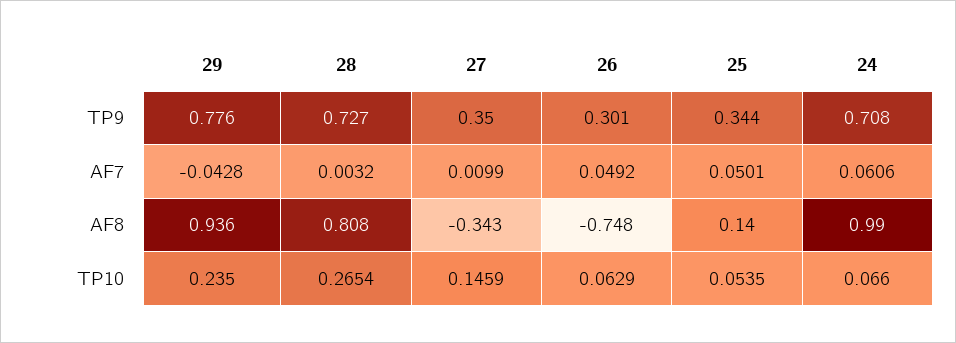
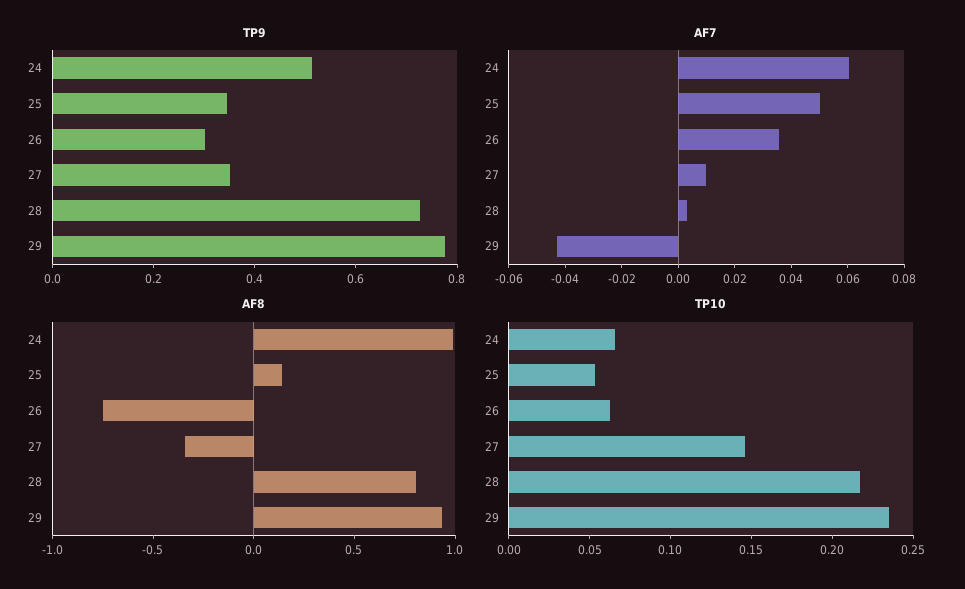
  {
    "TP9": {
      "29": 0.776,
      "28": 0.727,
      "27": 0.35,
      "26": 0.301,
      "25": 0.344,
-     "24": 0.708
+     "24": 0.5
    },
    "AF7": {
      "29": -0.0428,
      "28": 0.0032,
      "27": 0.0099,
-     "26": 0.0492,
+     "26": 0.035,
      "25": 0.0501,
      "24": 0.0606
    },
    "AF8": {
      "29": 0.936,
      "28": 0.808,
      "27": -0.343,
      "26": -0.748,
      "25": 0.14,
      "24": 0.99
    },
    "TP10": {
      "29": 0.235,
-     "28": 0.2654,
+     "28": 0.22,
      "27": 0.1459,
      "26": 0.0629,
      "25": 0.0535,
      "24": 0.066
    }
  }

